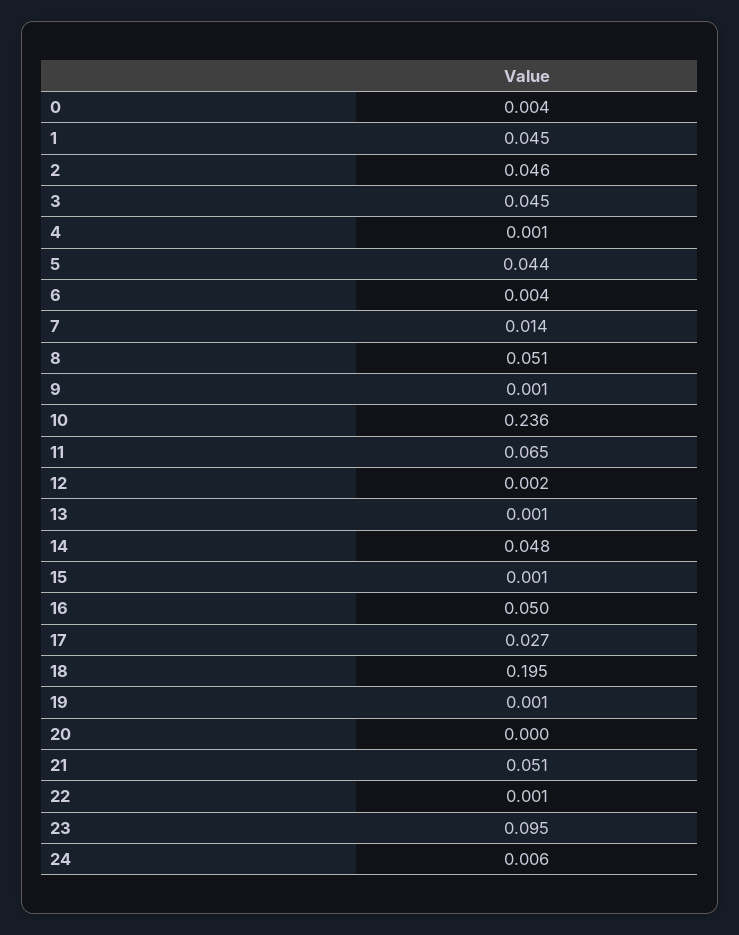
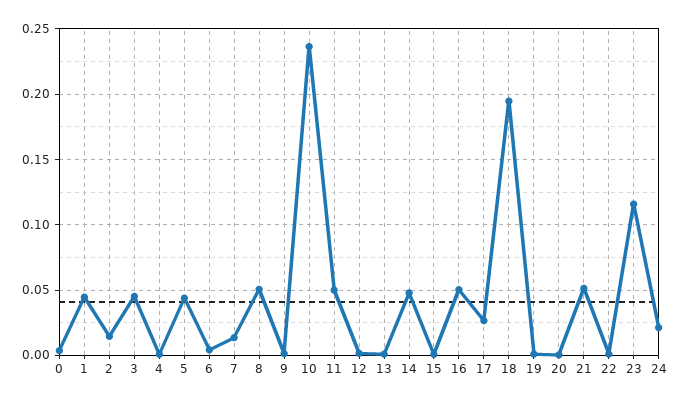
  {
    "0": 0.004,
    "1": 0.045,
-   "2": 0.046,
+   "2": 0.015,
    "3": 0.045,
    "4": 0.001,
    "5": 0.044,
    "6": 0.004,
    "7": 0.014,
    "8": 0.051,
    "9": 0.001,
    "10": 0.236,
-   "11": 0.065,
+   "11": 0.05,
    "12": 0.002,
    "13": 0.001,
    "14": 0.048,
    "15": 0.001,
    "16": 0.05,
    "17": 0.027,
    "18": 0.195,
    "19": 0.001,
    "20": 0,
    "21": 0.051,
    "22": 0.001,
-   "23": 0.095,
+   "23": 0.115,
-   "24": 0.006
+   "24": 0.02
  }

